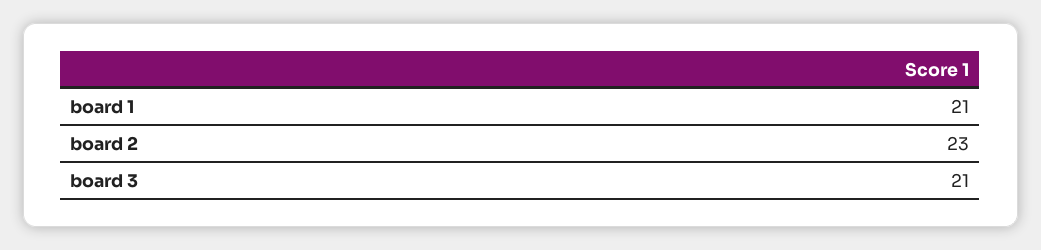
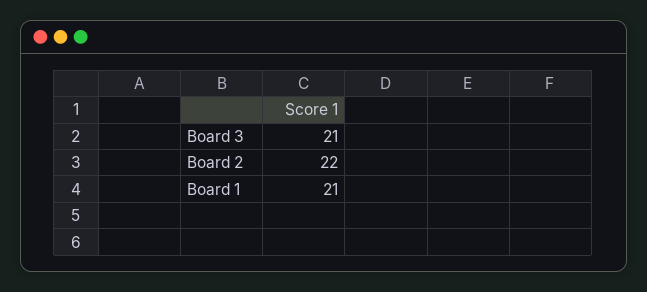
  {
    "board 1": 21,
-   "board 2": 23,
+   "board 2": 22,
    "board 3": 21
  }

